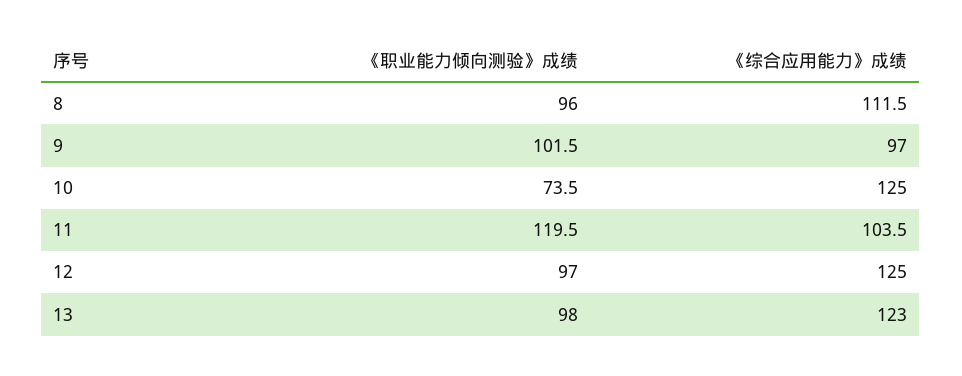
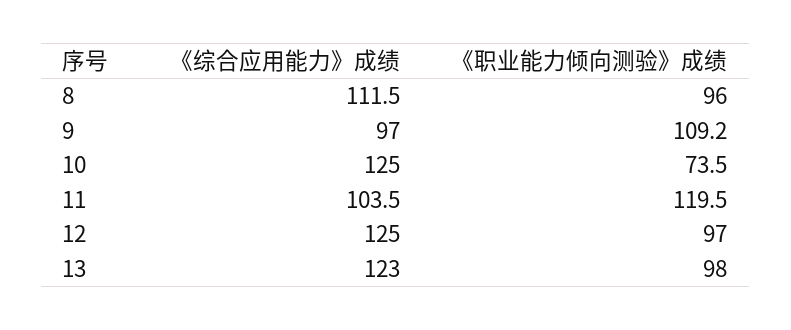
  {
    "《职业能力倾向测验》成绩": {
      "8": 96,
-     "9": 101.5,
+     "9": 109.2,
      "10": 73.5,
      "11": 119.5,
      "12": 97,
      "13": 98
    },
    "《综合应用能力》成绩": {
      "8": 111.5,
      "9": 97,
      "10": 125,
      "11": 103.5,
      "12": 125,
      "13": 123
    }
  }

